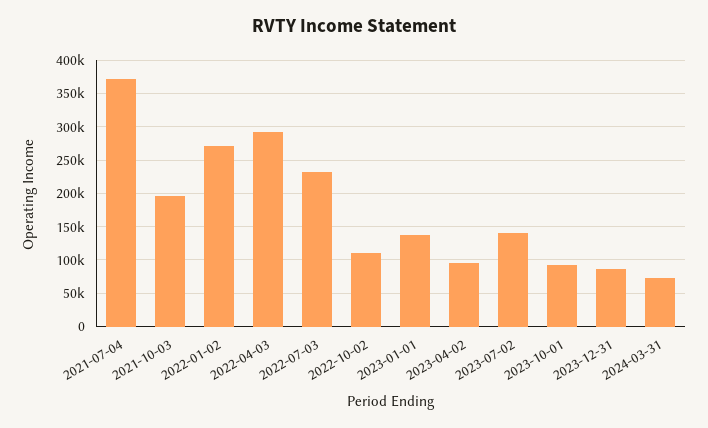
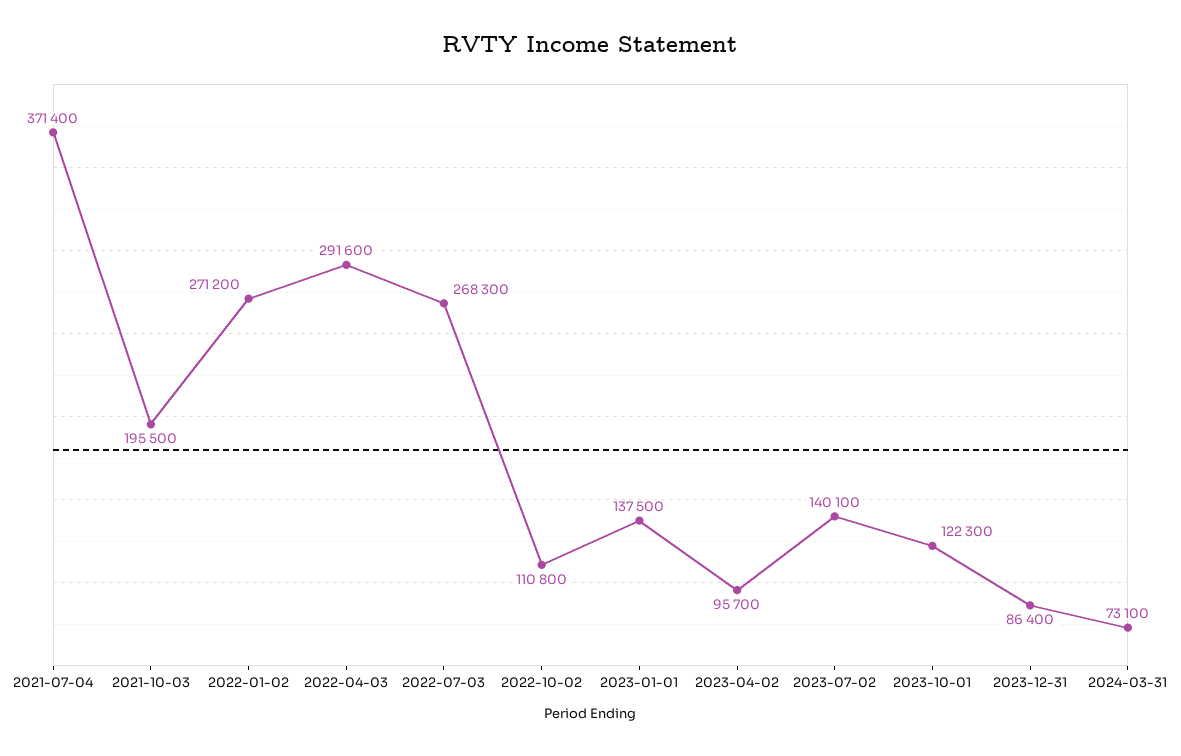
  {
    "2021-07-04": 371400,
    "2021-10-03": 195500,
    "2022-01-02": 271200,
    "2022-04-03": 291600,
-   "2022-07-03": 230000,
+   "2022-07-03": 268300,
    "2022-10-02": 110800,
    "2023-01-01": 137500,
    "2023-04-02": 95700,
    "2023-07-02": 140100,
-   "2023-10-01": 90000,
+   "2023-10-01": 122300,
    "2023-12-31": 86400,
    "2024-03-31": 73100
  }

